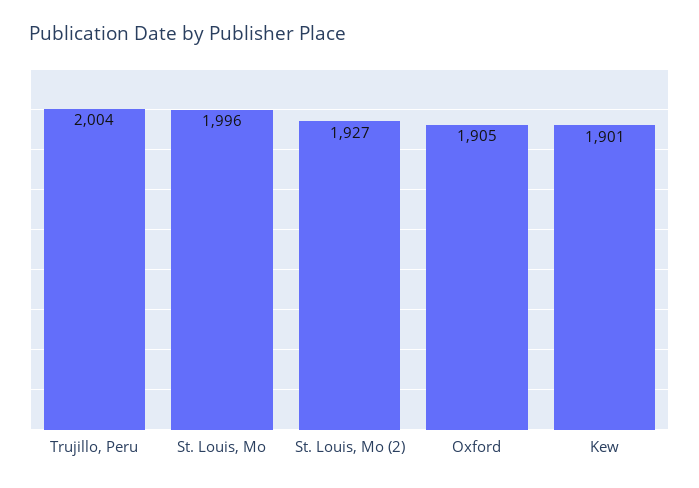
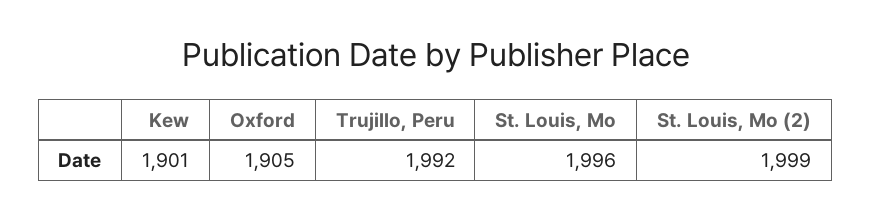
  {
-   "Trujillo, Peru": 2004,
+   "Trujillo, Peru": 1992,
    "St. Louis, Mo": 1996,
-   "St. Louis, Mo (2)": 1927,
+   "St. Louis, Mo (2)": 1999,
    "Oxford": 1905,
    "Kew": 1901
  }

